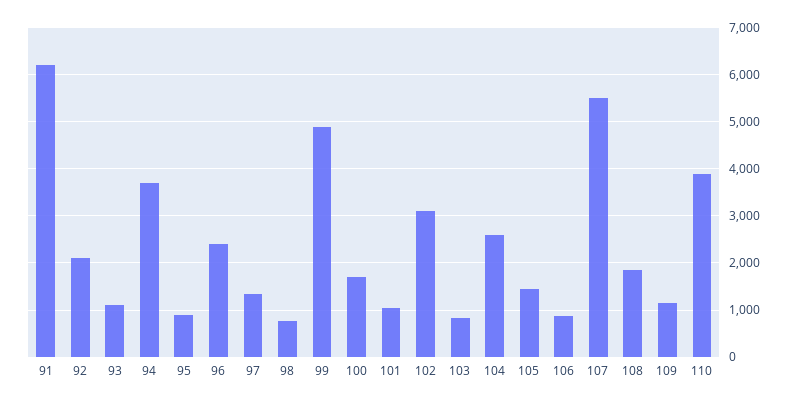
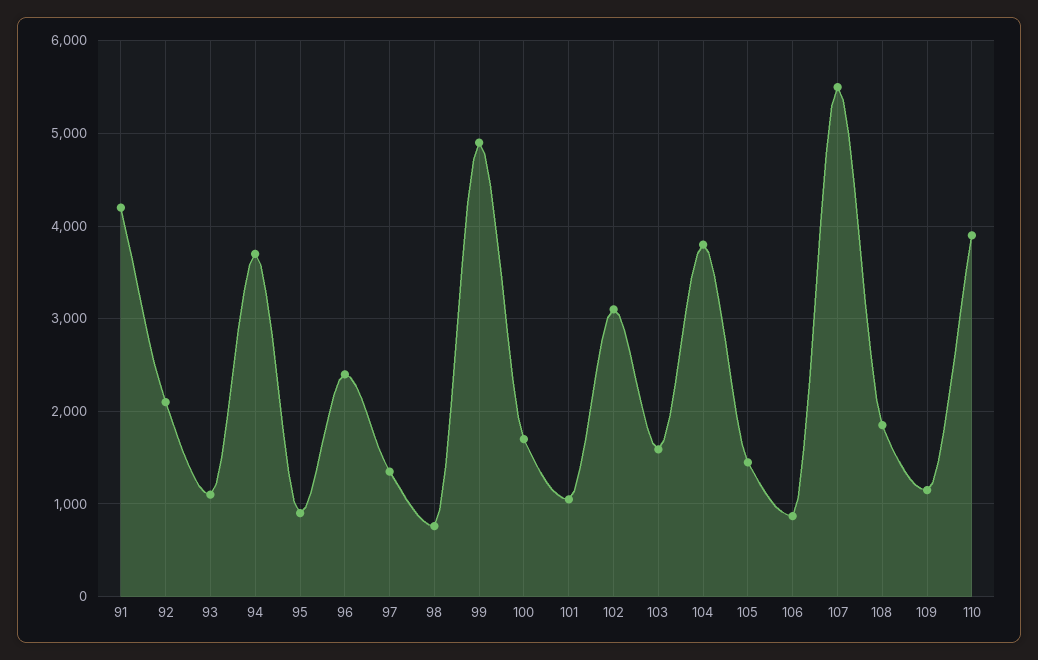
  {
-   "91": 6200,
+   "91": 4200,
    "92": 2100,
    "93": 1100,
    "94": 3700,
    "95": 900,
    "96": 2400,
    "97": 1400,
    "98": 800,
    "99": 4900,
    "100": 1700,
    "101": 1100,
    "102": 3100,
-   "103": 800,
+   "103": 1600,
-   "104": 2600,
+   "104": 3800,
    "105": 1500,
    "106": 900,
    "107": 5500,
    "108": 1900,
    "109": 1200,
    "110": 3900
  }

